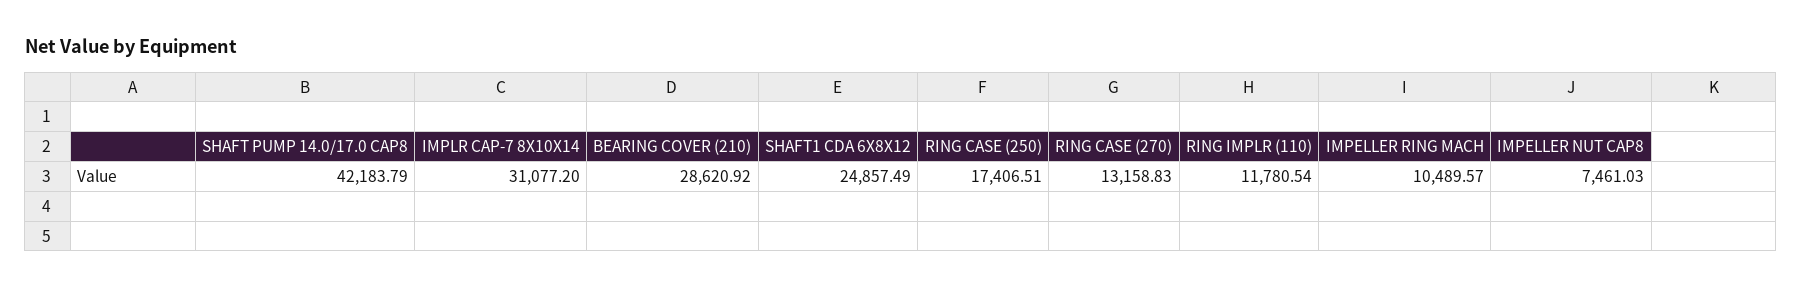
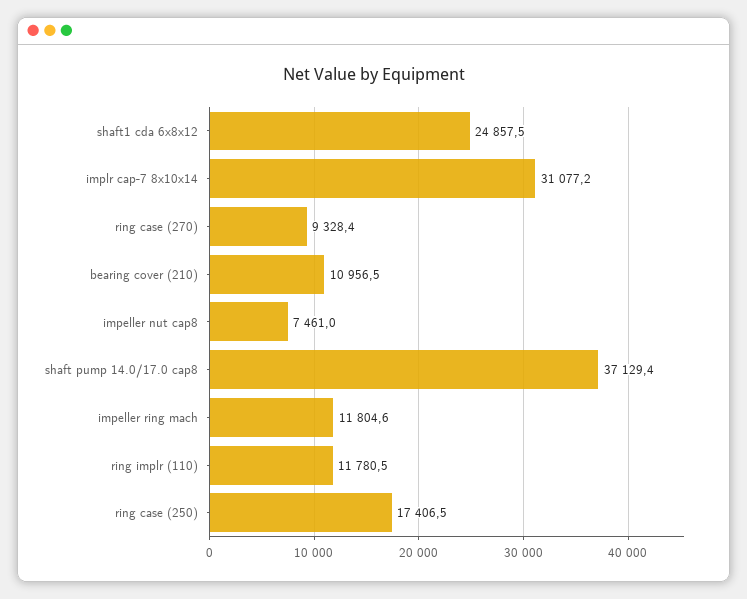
  {
-   "SHAFT PUMP 14.0/17.0 CAP8": 42183.79,
+   "SHAFT PUMP 14.0/17.0 CAP8": 37129.4,
    "IMPLR CAP-7 8X10X14": 31077.2,
-   "BEARING COVER (210)": 28620.92,
+   "BEARING COVER (210)": 10956.5,
    "SHAFT1 CDA 6X8X12": 24857.49,
    "RING CASE (250)": 17406.51,
-   "RING CASE (270)": 13158.83,
+   "RING CASE (270)": 9328.4,
    "RING IMPLR (110)": 11780.54,
-   "IMPELLER RING MACH": 10489.57,
+   "IMPELLER RING MACH": 11804.6,
    "IMPELLER NUT CAP8": 7461.03
  }

